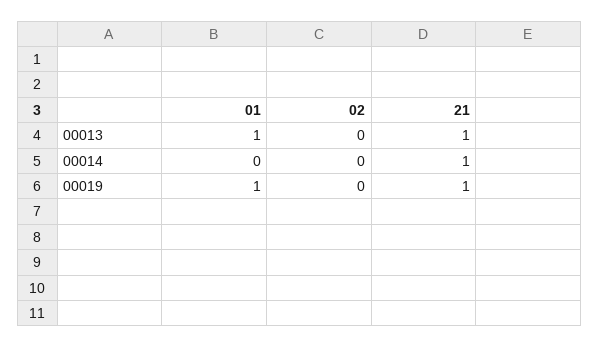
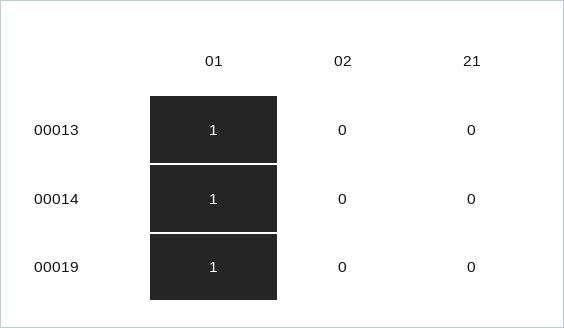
  {
    "01": {
      "00013": 1,
-     "00014": 0,
+     "00014": 1,
      "00019": 1
    },
    "02": {
      "00013": 0,
      "00014": 0,
      "00019": 0
    },
    "21": {
-     "00013": 1,
+     "00013": 0,
-     "00014": 1,
+     "00014": 0,
-     "00019": 1
+     "00019": 0
    }
  }

